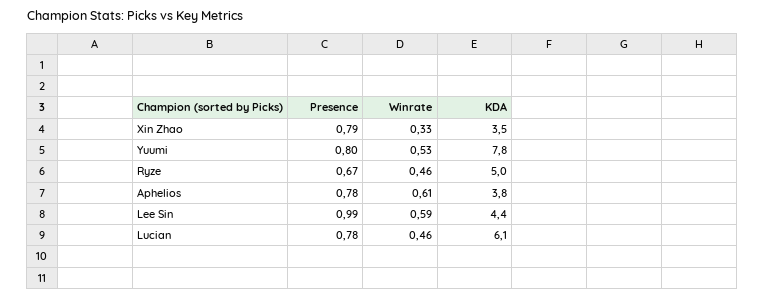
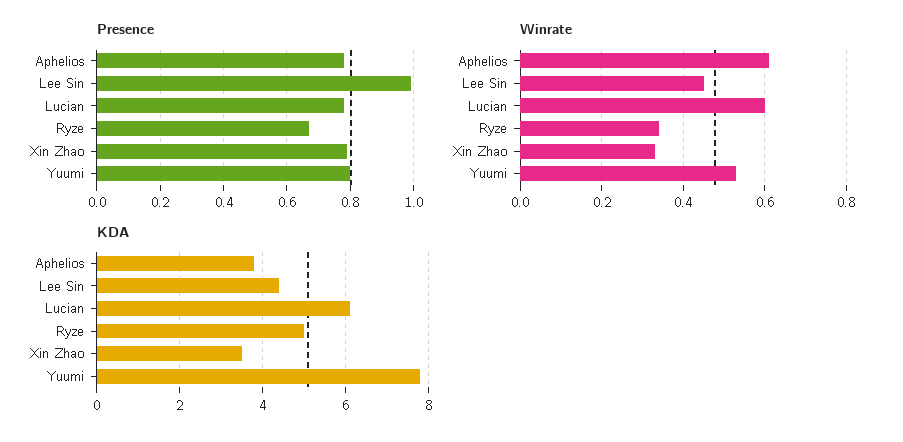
  {
    "Presence": {
      "Xin Zhao": 0.79,
      "Yuumi": 0.8,
      "Ryze": 0.67,
      "Aphelios": 0.78,
      "Lee Sin": 0.99,
      "Lucian": 0.78
    },
    "Winrate": {
      "Xin Zhao": 0.33,
      "Yuumi": 0.53,
-     "Ryze": 0.46,
+     "Ryze": 0.35,
      "Aphelios": 0.61,
-     "Lee Sin": 0.59,
+     "Lee Sin": 0.45,
-     "Lucian": 0.46
+     "Lucian": 0.6
    },
    "KDA": {
      "Xin Zhao": 3.5,
      "Yuumi": 7.8,
      "Ryze": 5,
      "Aphelios": 3.8,
      "Lee Sin": 4.4,
      "Lucian": 6.1
    }
  }

